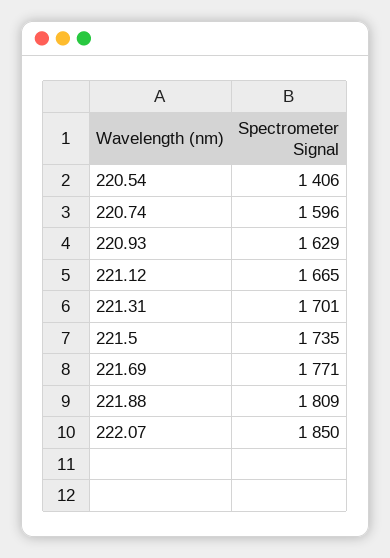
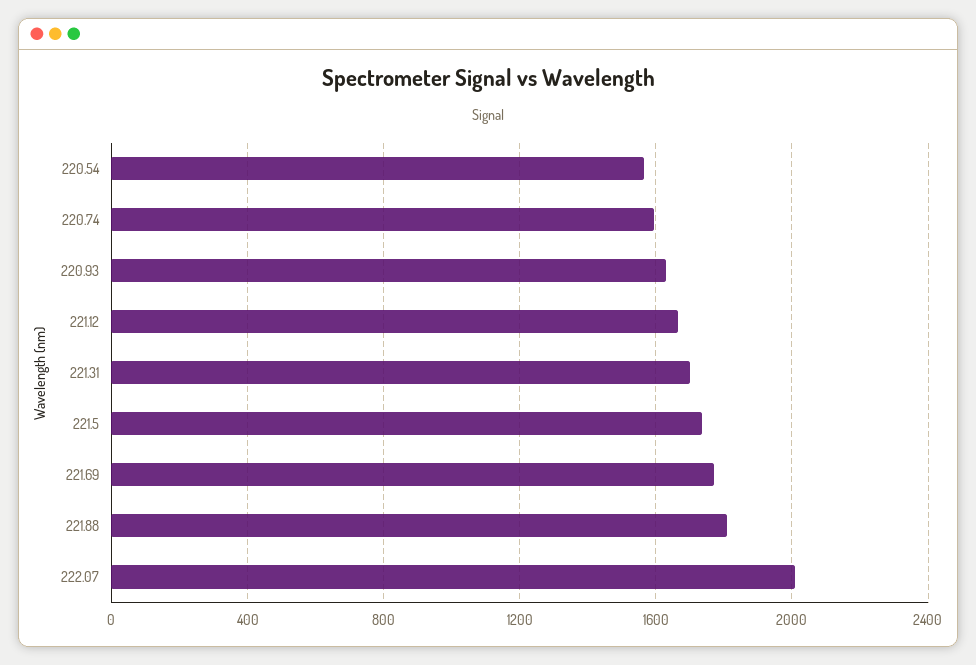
  {
-   "220.54": 1406,
+   "220.54": 1550,
    "220.74": 1596,
    "220.93": 1629,
    "221.12": 1665,
    "221.31": 1701,
    "221.5": 1735,
    "221.69": 1771,
    "221.88": 1809,
-   "222.07": 1850
+   "222.07": 2000
  }

